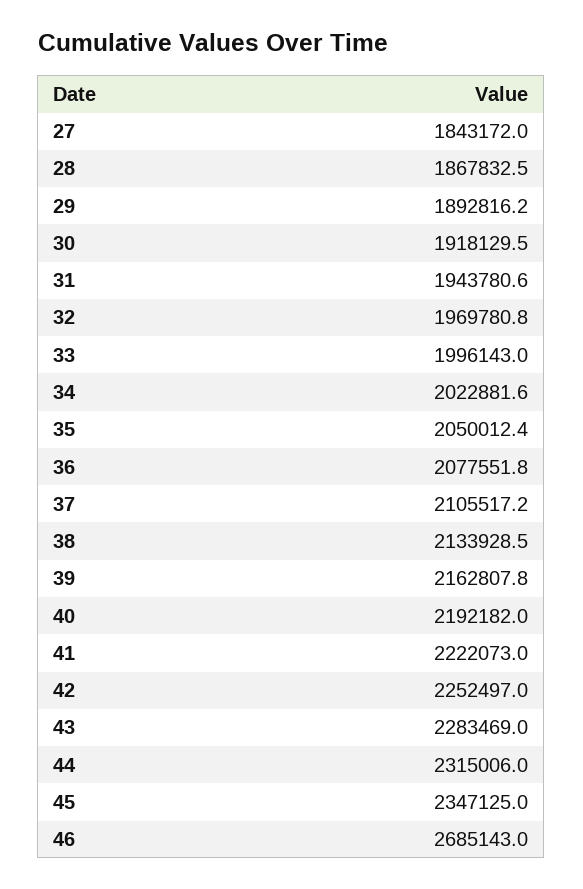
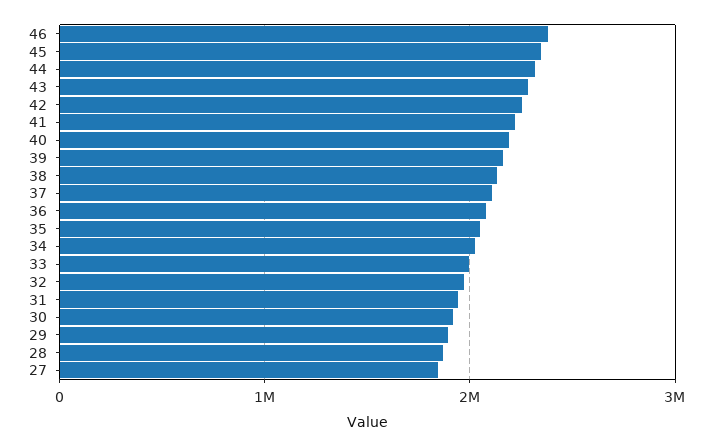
  {
    "27": 1843172,
    "28": 1867832.5,
    "29": 1892816.2,
    "30": 1918129.5,
    "31": 1943780.6,
    "32": 1969780.8,
    "33": 1996143,
    "34": 2022881.6,
    "35": 2050012.4,
    "36": 2077551.8,
    "37": 2105517.2,
    "38": 2133928.5,
    "39": 2162807.8,
    "40": 2192182,
    "41": 2222073,
    "42": 2252497,
    "43": 2283469,
    "44": 2315006,
    "45": 2347125,
-   "46": 2685143
+   "46": 2400000
  }

